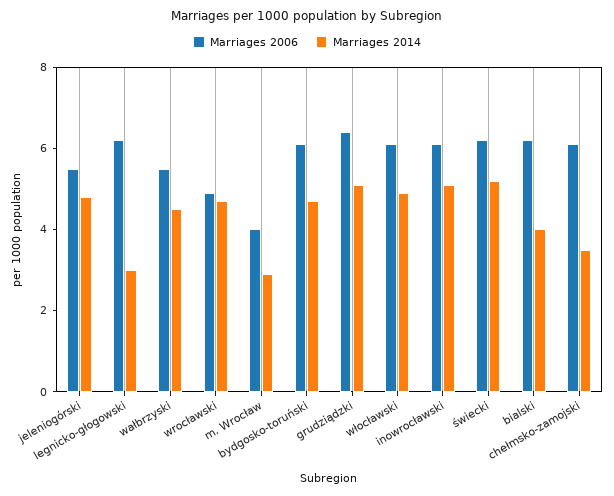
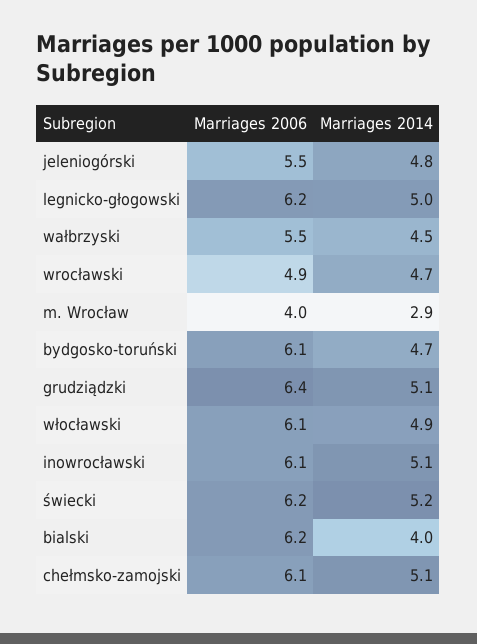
  {
    "Marriages 2006": {
      "jeleniogórski": 5.5,
      "legnicko-głogowski": 6.2,
      "wałbrzyski": 5.5,
      "wrocławski": 4.9,
      "m. Wrocław": 4,
      "bydgosko-toruński": 6.1,
      "grudziądzki": 6.4,
      "włocławski": 6.1,
      "inowrocławski": 6.1,
      "świecki": 6.2,
      "bialski": 6.2,
      "chełmsko-zamojski": 6.1
    },
    "Marriages 2014": {
      "jeleniogórski": 4.8,
-     "legnicko-głogowski": 3,
+     "legnicko-głogowski": 5,
      "wałbrzyski": 4.5,
      "wrocławski": 4.7,
      "m. Wrocław": 2.9,
      "bydgosko-toruński": 4.7,
      "grudziądzki": 5.1,
      "włocławski": 4.9,
      "inowrocławski": 5.1,
      "świecki": 5.2,
      "bialski": 4,
-     "chełmsko-zamojski": 3.5
+     "chełmsko-zamojski": 5.1
    }
  }

